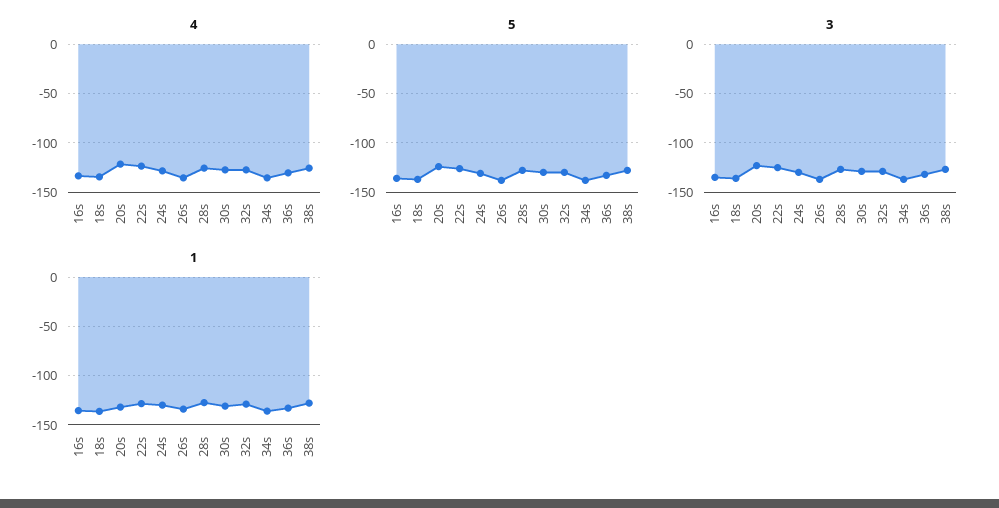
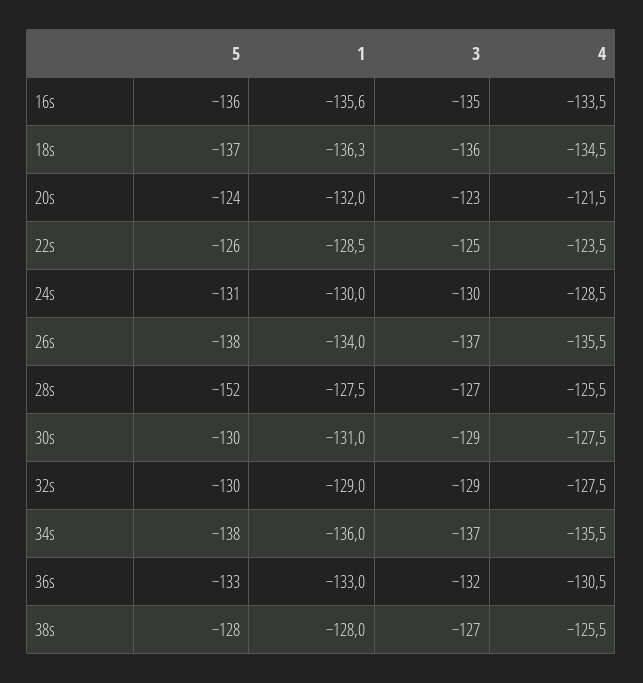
  {
    "4": {
      "16s": -133.5,
      "18s": -134.5,
      "20s": -121.5,
      "22s": -123.5,
      "24s": -128.5,
      "26s": -135.5,
      "28s": -125.5,
      "30s": -127.5,
      "32s": -127.5,
      "34s": -135.5,
      "36s": -130.5,
      "38s": -125.5
    },
    "5": {
      "16s": -136,
      "18s": -137,
      "20s": -124,
      "22s": -126,
      "24s": -131,
      "26s": -138,
-     "28s": -130,
+     "28s": -152,
      "30s": -130,
      "32s": -130,
      "34s": -138,
      "36s": -133,
      "38s": -128
    },
    "3": {
      "16s": -135,
      "18s": -136,
      "20s": -123,
      "22s": -125,
      "24s": -130,
      "26s": -137,
      "28s": -127,
      "30s": -129,
      "32s": -129,
      "34s": -137,
      "36s": -132,
      "38s": -127
    },
    "1": {
      "16s": -135.6,
      "18s": -136.3,
      "20s": -132,
      "22s": -128.5,
      "24s": -130,
      "26s": -134,
      "28s": -127.5,
      "30s": -131,
      "32s": -129,
      "34s": -136,
      "36s": -133,
      "38s": -128
    }
  }

